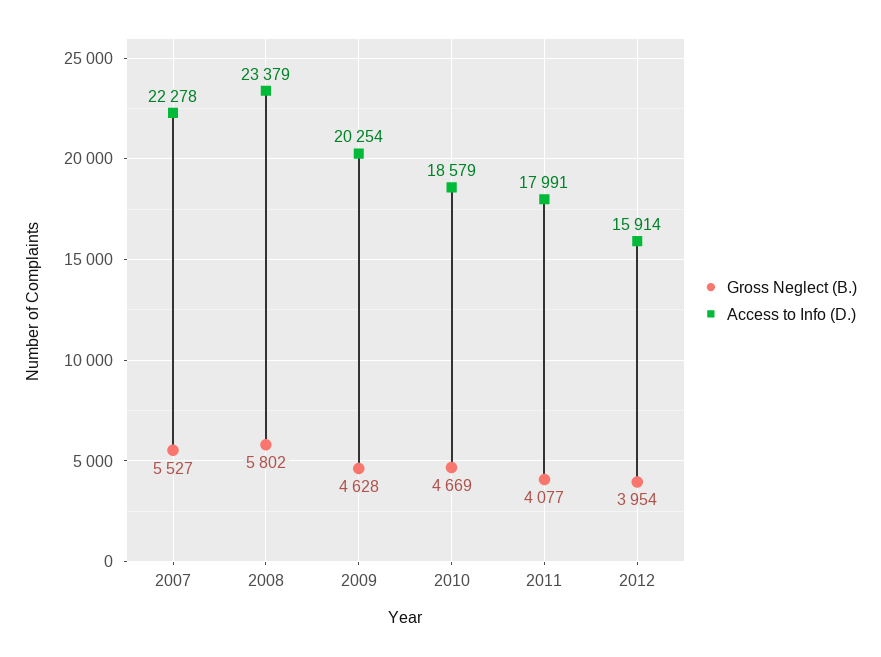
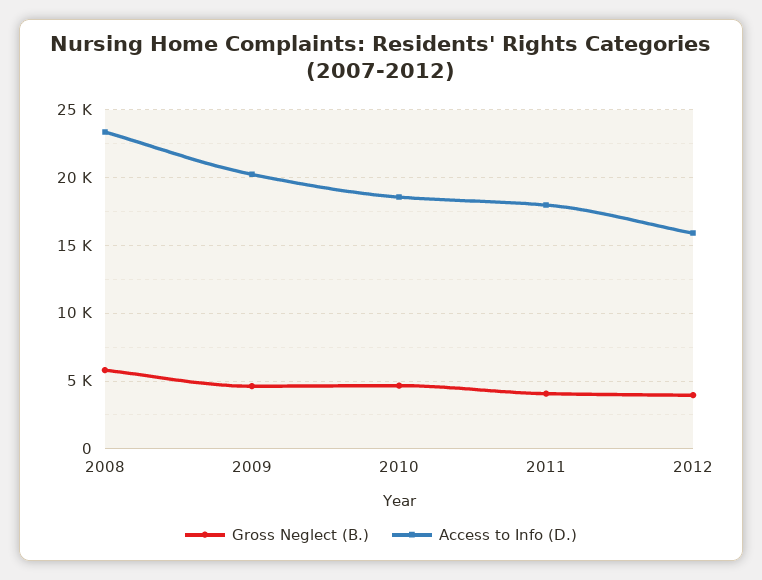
  {
    "Gross Neglect (B.)": {
-     "2007": 5527,
      "2008": 5802,
      "2009": 4628,
      "2010": 4669,
      "2011": 4077,
      "2012": 3954
    },
    "Access to Info (D.)": {
-     "2007": 22278,
      "2008": 23379,
      "2009": 20254,
      "2010": 18579,
      "2011": 17991,
      "2012": 15914
    }
  }

